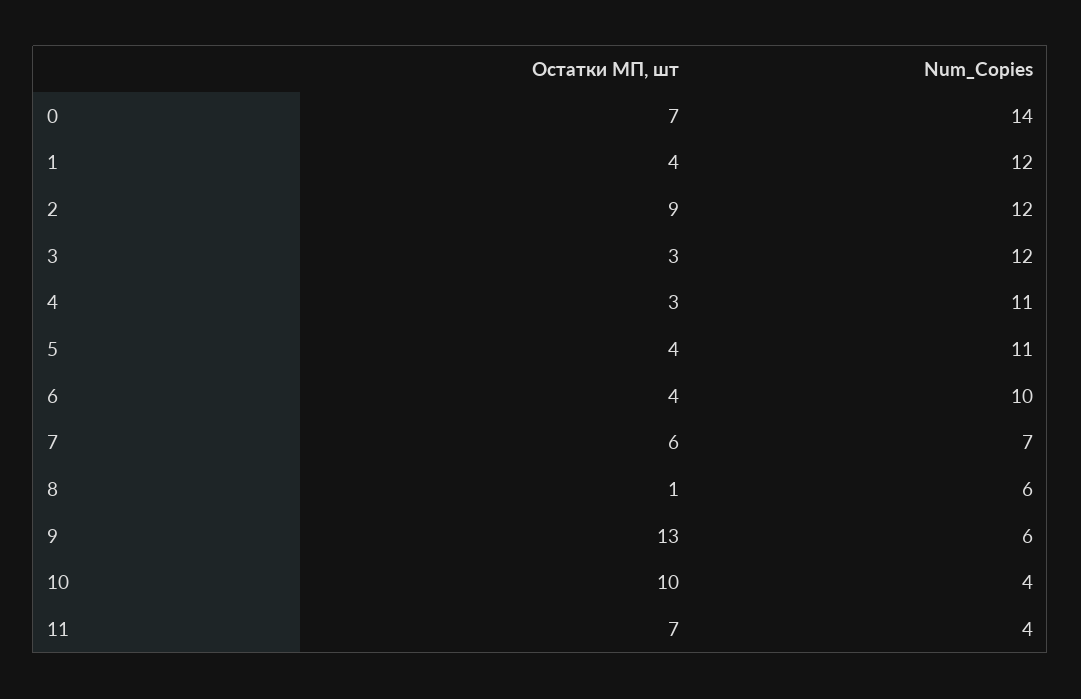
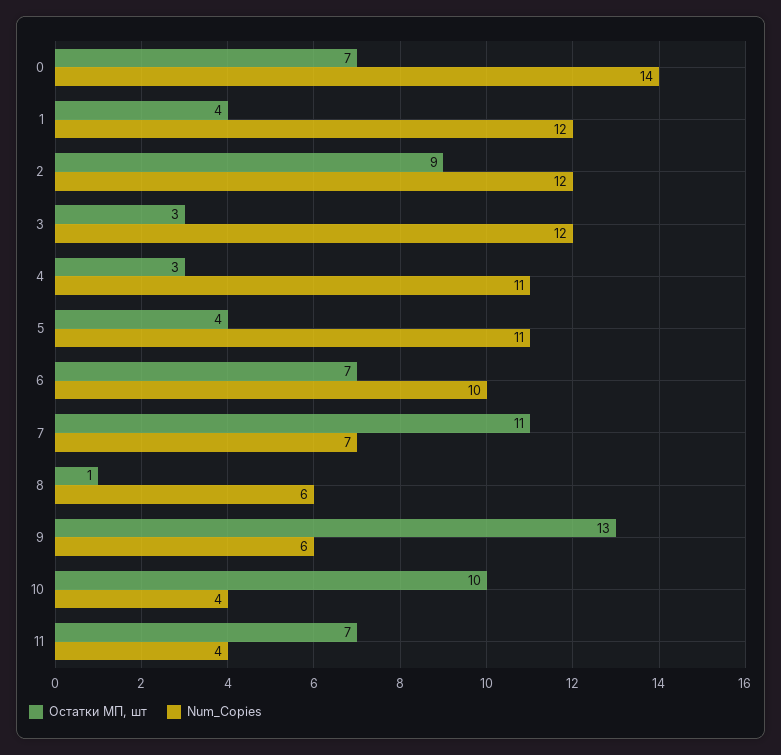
  {
    "Остатки МП, шт": {
      "0": 7,
      "1": 4,
      "2": 9,
      "3": 3,
      "4": 3,
      "5": 4,
-     "6": 4,
+     "6": 7,
-     "7": 6,
+     "7": 11,
      "8": 1,
      "9": 13,
      "10": 10,
      "11": 7
    },
    "Num_Copies": {
      "0": 14,
      "1": 12,
      "2": 12,
      "3": 12,
      "4": 11,
      "5": 11,
      "6": 10,
      "7": 7,
      "8": 6,
      "9": 6,
      "10": 4,
      "11": 4
    }
  }

